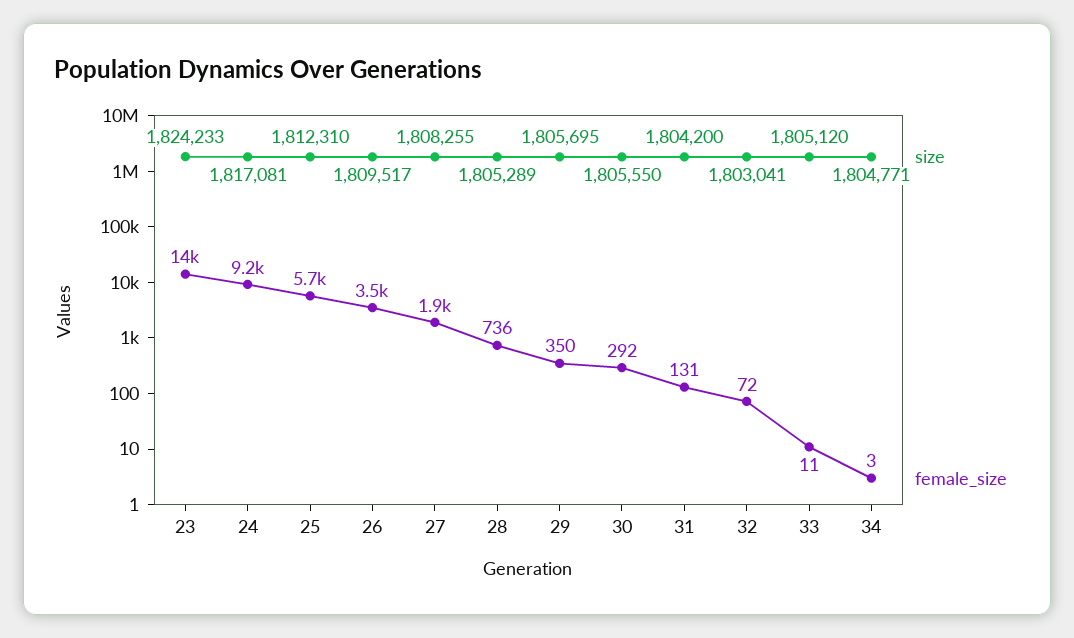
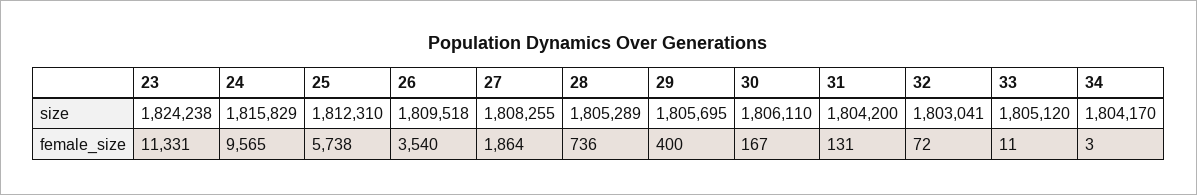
  {
    "size": {
-     "23": 1824233,
+     "23": 1824238,
-     "24": 1817081,
+     "24": 1815829,
      "25": 1812310,
-     "26": 1809517,
+     "26": 1809518,
      "27": 1808255,
      "28": 1805289,
      "29": 1805695,
-     "30": 1805550,
+     "30": 1806110,
      "31": 1804200,
      "32": 1803041,
      "33": 1805120,
-     "34": 1804771
+     "34": 1804170
    },
    "female_size": {
-     "23": 14000,
+     "23": 11331,
-     "24": 9200,
+     "24": 9565,
      "25": 5738,
      "26": 3540,
      "27": 1864,
      "28": 736,
-     "29": 350,
+     "29": 400,
-     "30": 292,
+     "30": 167,
      "31": 131,
      "32": 72,
      "33": 11,
      "34": 3
    }
  }

